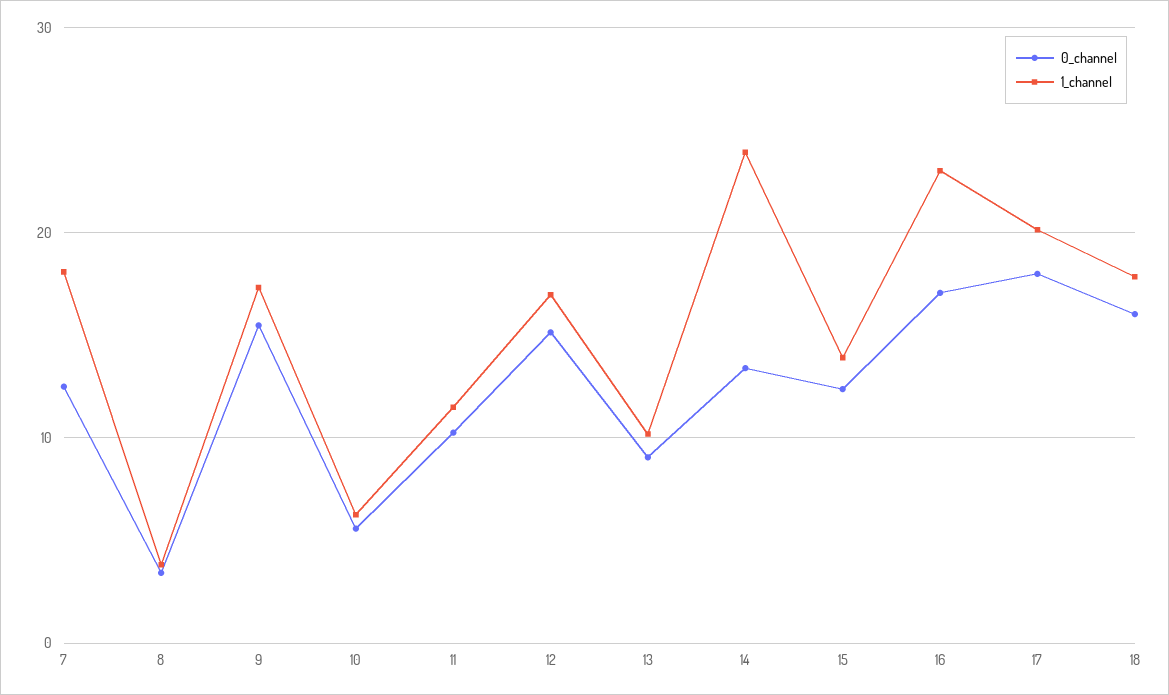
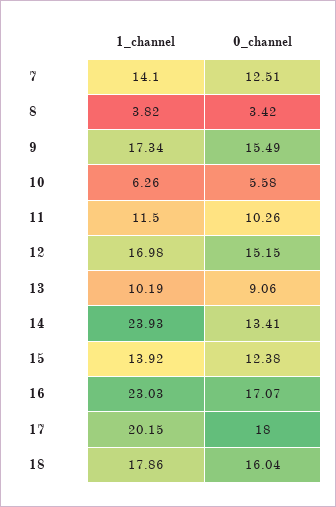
  {
    "0_channel": {
      "7": 12.51,
      "8": 3.42,
      "9": 15.49,
      "10": 5.58,
      "11": 10.26,
      "12": 15.15,
      "13": 9.06,
      "14": 13.41,
      "15": 12.38,
      "16": 17.07,
      "17": 18,
      "18": 16.04
    },
    "1_channel": {
-     "7": 18,
+     "7": 14.1,
      "8": 3.82,
      "9": 17.34,
      "10": 6.26,
      "11": 11.5,
      "12": 16.98,
      "13": 10.19,
      "14": 23.93,
      "15": 13.92,
      "16": 23.03,
      "17": 20.15,
      "18": 17.86
    }
  }

